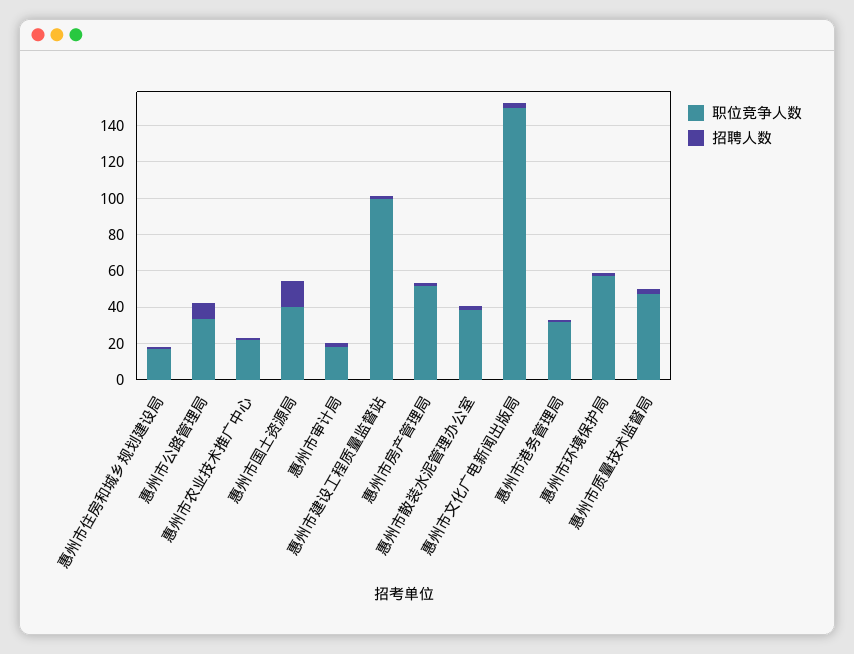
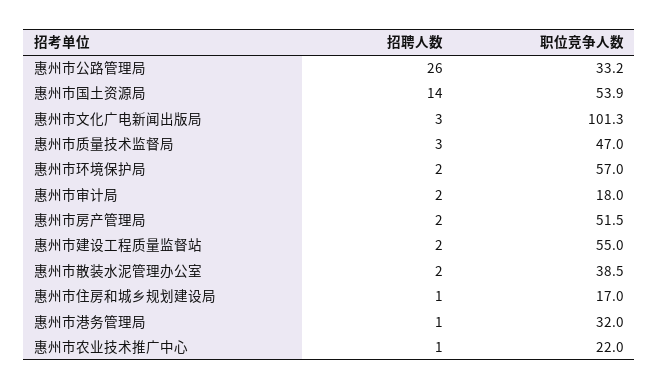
  {
    "职位竞争人数": {
      "惠州市住房和城乡规划建设局": 17,
      "惠州市公路管理局": 33.2,
      "惠州市农业技术推广中心": 22,
-     "惠州市国土资源局": 40,
+     "惠州市国土资源局": 53.9,
      "惠州市审计局": 18,
-     "惠州市建设工程质量监督站": 100,
+     "惠州市建设工程质量监督站": 55,
      "惠州市房产管理局": 51.5,
      "惠州市散装水泥管理办公室": 38.5,
-     "惠州市文化广电新闻出版局": 150,
+     "惠州市文化广电新闻出版局": 101.3,
      "惠州市港务管理局": 32,
      "惠州市环境保护局": 57,
      "惠州市质量技术监督局": 47
    },
    "招聘人数": {
      "惠州市住房和城乡规划建设局": 1,
-     "惠州市公路管理局": 10,
+     "惠州市公路管理局": 26,
      "惠州市农业技术推广中心": 1,
      "惠州市国土资源局": 14,
      "惠州市审计局": 2,
      "惠州市建设工程质量监督站": 2,
      "惠州市房产管理局": 2,
      "惠州市散装水泥管理办公室": 2,
      "惠州市文化广电新闻出版局": 3,
      "惠州市港务管理局": 1,
      "惠州市环境保护局": 2,
      "惠州市质量技术监督局": 3
    }
  }

